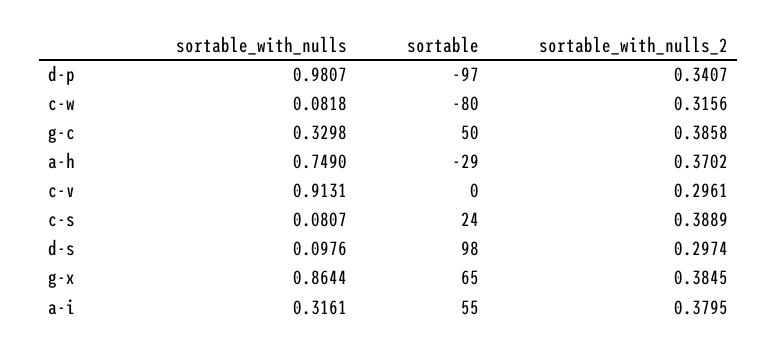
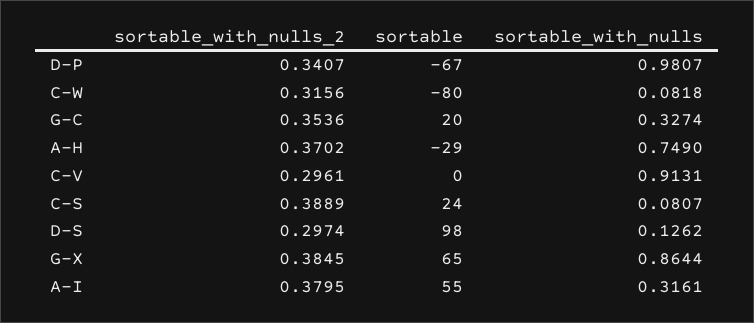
  {
    "sortable_with_nulls": {
      "d-p": 0.9807,
      "c-w": 0.0818,
-     "g-c": 0.3298,
+     "g-c": 0.3274,
      "a-h": 0.749,
      "c-v": 0.9131,
      "c-s": 0.0807,
-     "d-s": 0.0976,
+     "d-s": 0.1262,
      "g-x": 0.8644,
      "a-i": 0.3161
    },
    "sortable": {
-     "d-p": -97,
+     "d-p": -67,
      "c-w": -80,
-     "g-c": 50,
+     "g-c": 20,
      "a-h": -29,
      "c-v": 0,
      "c-s": 24,
      "d-s": 98,
      "g-x": 65,
      "a-i": 55
    },
    "sortable_with_nulls_2": {
      "d-p": 0.3407,
      "c-w": 0.3156,
-     "g-c": 0.3858,
+     "g-c": 0.3536,
      "a-h": 0.3702,
      "c-v": 0.2961,
      "c-s": 0.3889,
      "d-s": 0.2974,
      "g-x": 0.3845,
      "a-i": 0.3795
    }
  }

